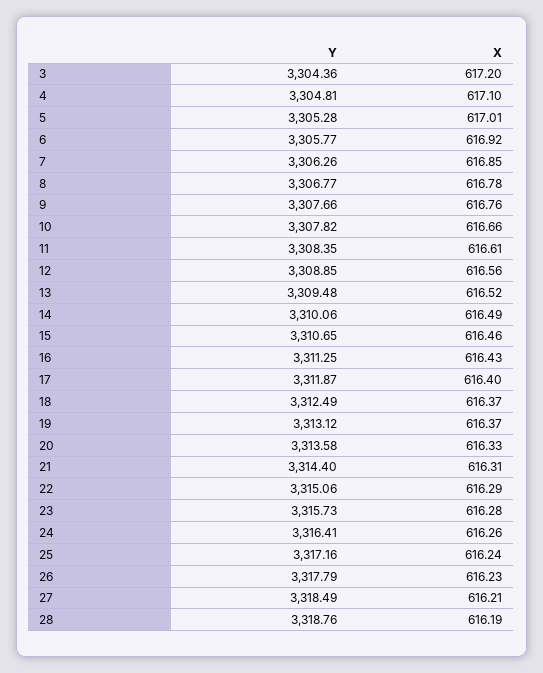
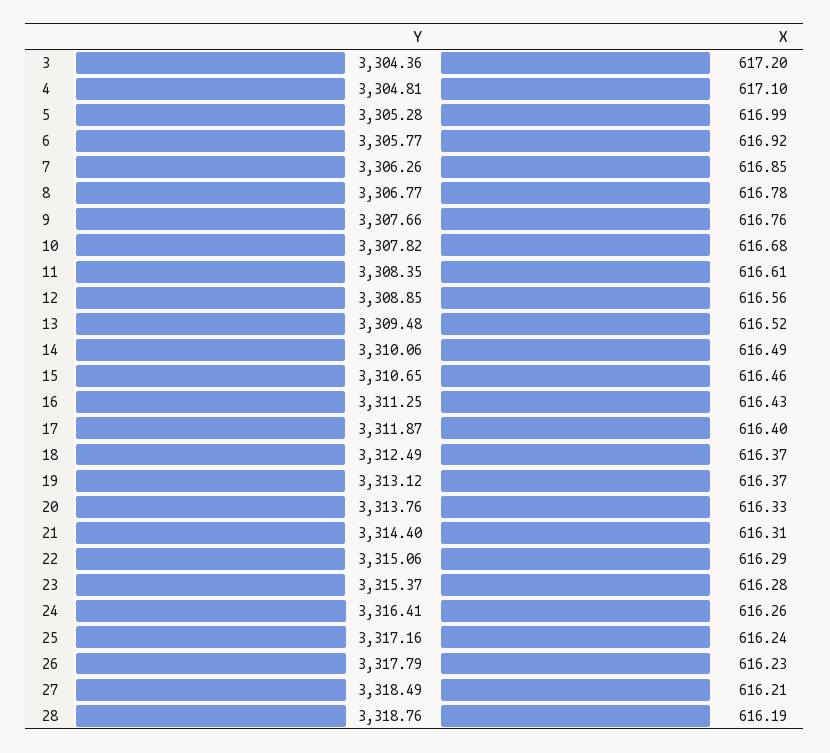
  {
    "Y": {
      "3": 3304.36,
      "4": 3304.81,
      "5": 3305.28,
      "6": 3305.77,
      "7": 3306.26,
      "8": 3306.77,
      "9": 3307.66,
      "10": 3307.82,
      "11": 3308.35,
      "12": 3308.85,
      "13": 3309.48,
      "14": 3310.06,
      "15": 3310.65,
      "16": 3311.25,
      "17": 3311.87,
      "18": 3312.49,
      "19": 3313.12,
-     "20": 3313.58,
+     "20": 3313.76,
      "21": 3314.4,
      "22": 3315.06,
-     "23": 3315.73,
+     "23": 3315.37,
      "24": 3316.41,
      "25": 3317.16,
      "26": 3317.79,
      "27": 3318.49,
      "28": 3318.76
    },
    "X": {
      "3": 617.2,
      "4": 617.1,
-     "5": 617.01,
+     "5": 616.99,
      "6": 616.92,
      "7": 616.85,
      "8": 616.78,
      "9": 616.76,
-     "10": 616.66,
+     "10": 616.68,
      "11": 616.61,
      "12": 616.56,
      "13": 616.52,
      "14": 616.49,
      "15": 616.46,
      "16": 616.43,
      "17": 616.4,
      "18": 616.37,
      "19": 616.37,
      "20": 616.33,
      "21": 616.31,
      "22": 616.29,
      "23": 616.28,
      "24": 616.26,
      "25": 616.24,
      "26": 616.23,
      "27": 616.21,
      "28": 616.19
    }
  }

